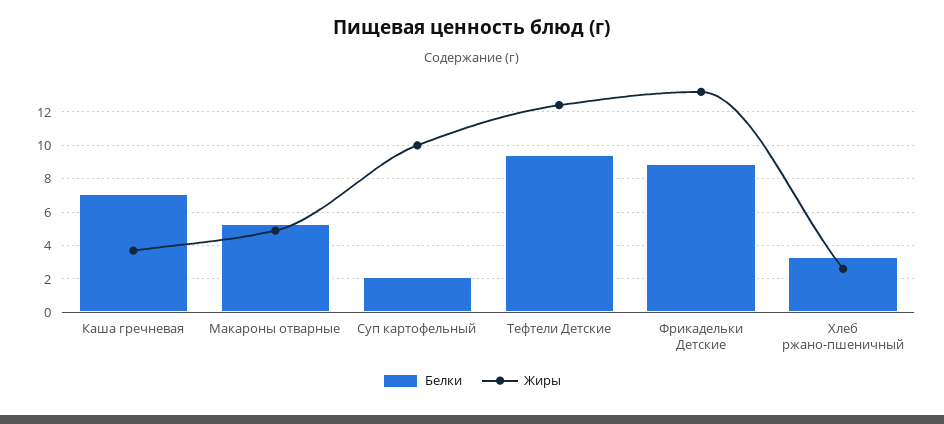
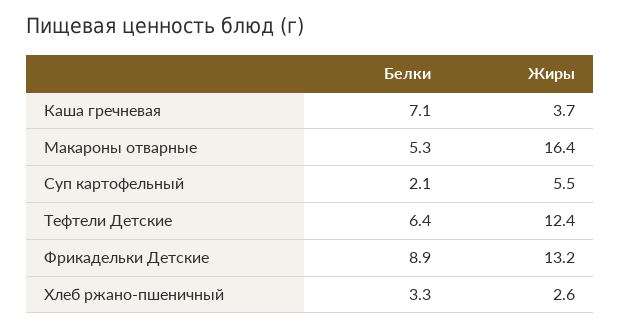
  {
    "Белки": {
      "Каша гречневая": 7.1,
      "Макароны отварные": 5.3,
      "Суп картофельный": 2.1,
-     "Тефтели Детские": 9.5,
+     "Тефтели Детские": 6.4,
      "Фрикадельки Детские": 8.9,
      "Хлеб ржано-пшеничный": 3.3
    },
    "Жиры": {
      "Каша гречневая": 3.7,
-     "Макароны отварные": 5,
+     "Макароны отварные": 16.4,
-     "Суп картофельный": 10,
+     "Суп картофельный": 5.5,
      "Тефтели Детские": 12.4,
      "Фрикадельки Детские": 13.2,
      "Хлеб ржано-пшеничный": 2.6
    }
  }

